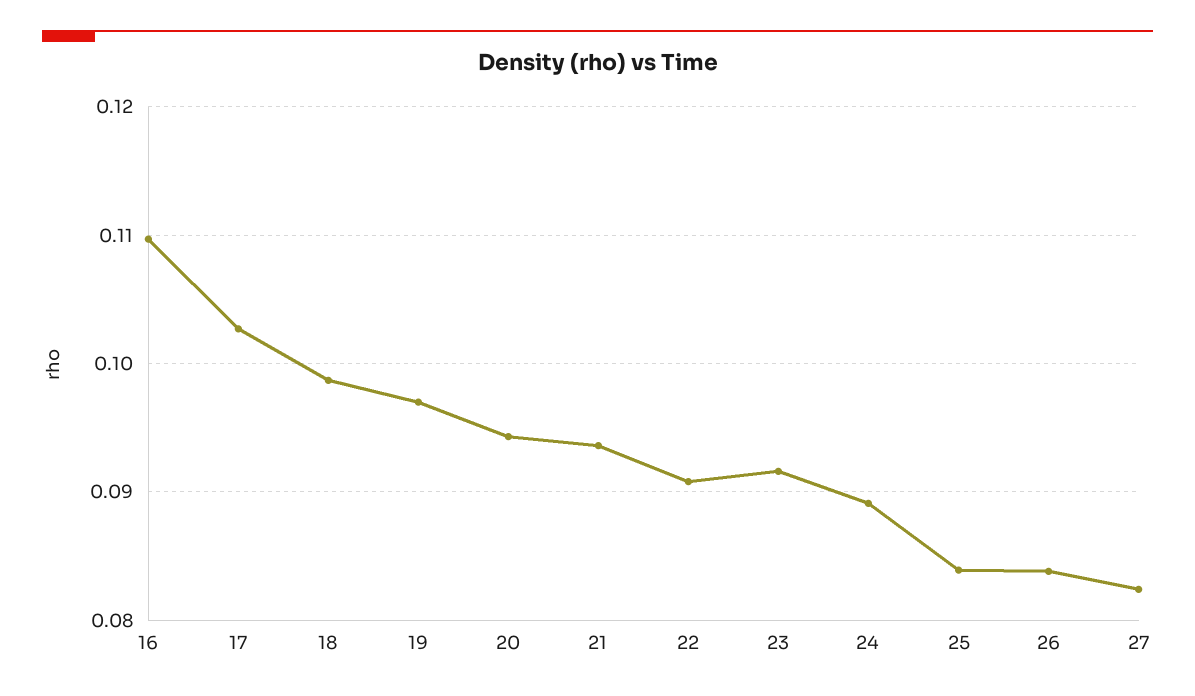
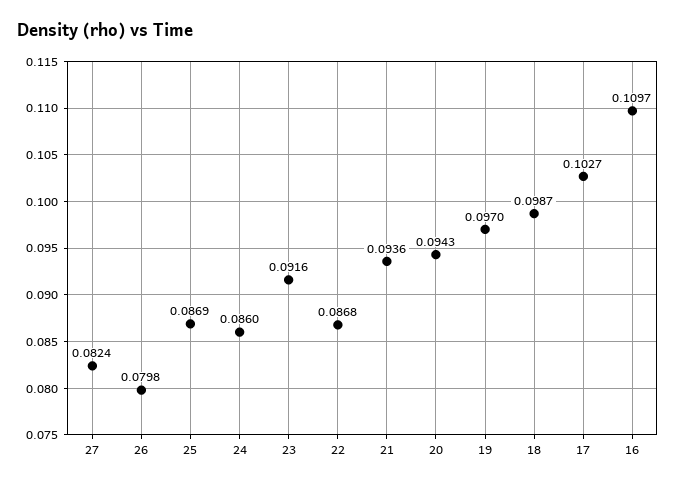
  {
    "16": 0.1097,
    "17": 0.1027,
    "18": 0.0987,
    "19": 0.097,
    "20": 0.0943,
    "21": 0.0936,
-   "22": 0.091,
+   "22": 0.0868,
    "23": 0.0916,
-   "24": 0.089,
+   "24": 0.086,
-   "25": 0.084,
+   "25": 0.0869,
-   "26": 0.084,
+   "26": 0.0798,
    "27": 0.0824
  }

